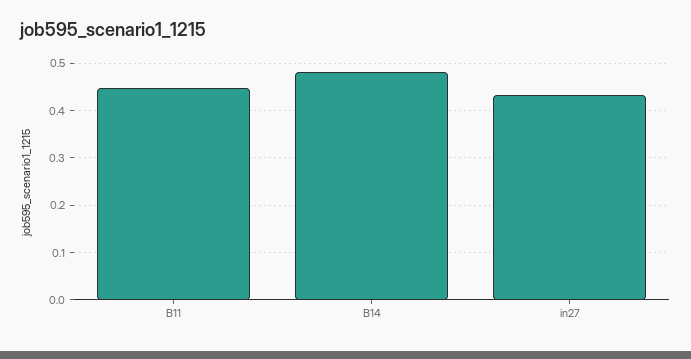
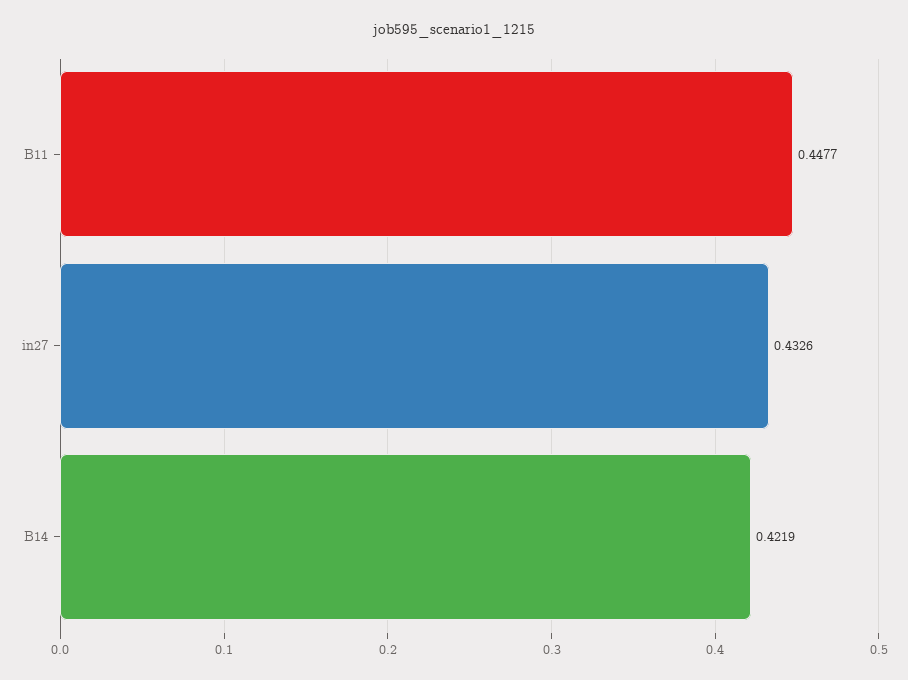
  {
    "B11": 0.4477,
-   "B14": 0.48,
+   "B14": 0.4219,
    "in27": 0.4326
  }

